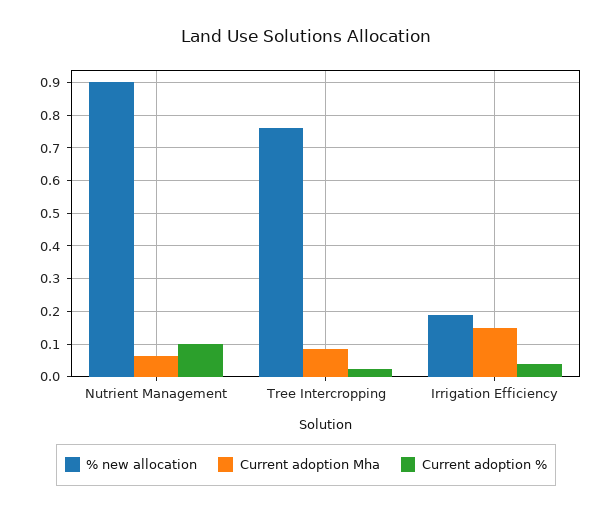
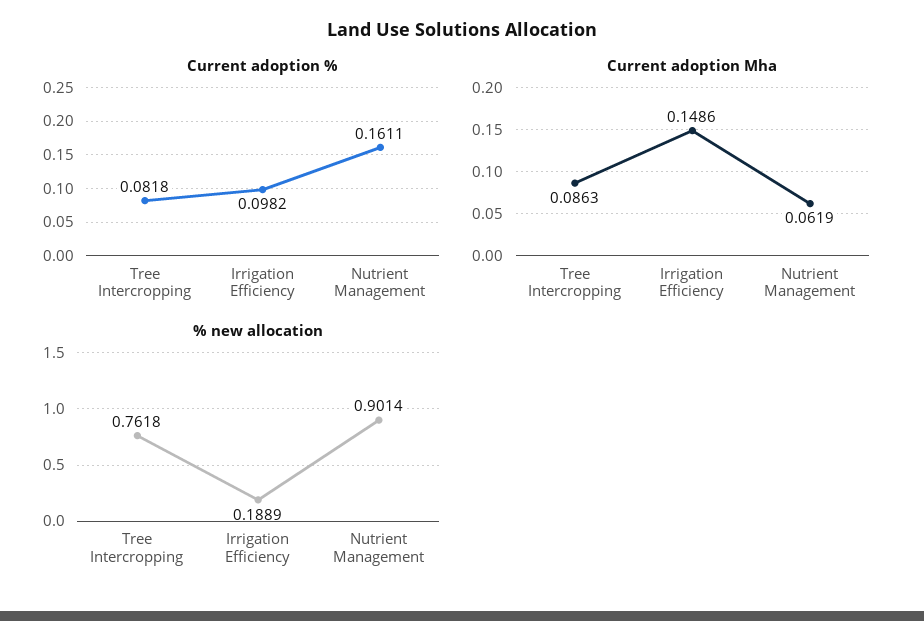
  {
    "% new allocation": {
      "Nutrient Management": 0.9014,
      "Tree Intercropping": 0.7618,
      "Irrigation Efficiency": 0.1889
    },
    "Current adoption Mha": {
      "Nutrient Management": 0.0619,
      "Tree Intercropping": 0.0863,
      "Irrigation Efficiency": 0.1486
    },
    "Current adoption %": {
-     "Nutrient Management": 0.1,
+     "Nutrient Management": 0.1611,
-     "Tree Intercropping": 0.02,
+     "Tree Intercropping": 0.0818,
-     "Irrigation Efficiency": 0.04
+     "Irrigation Efficiency": 0.0982
    }
  }

